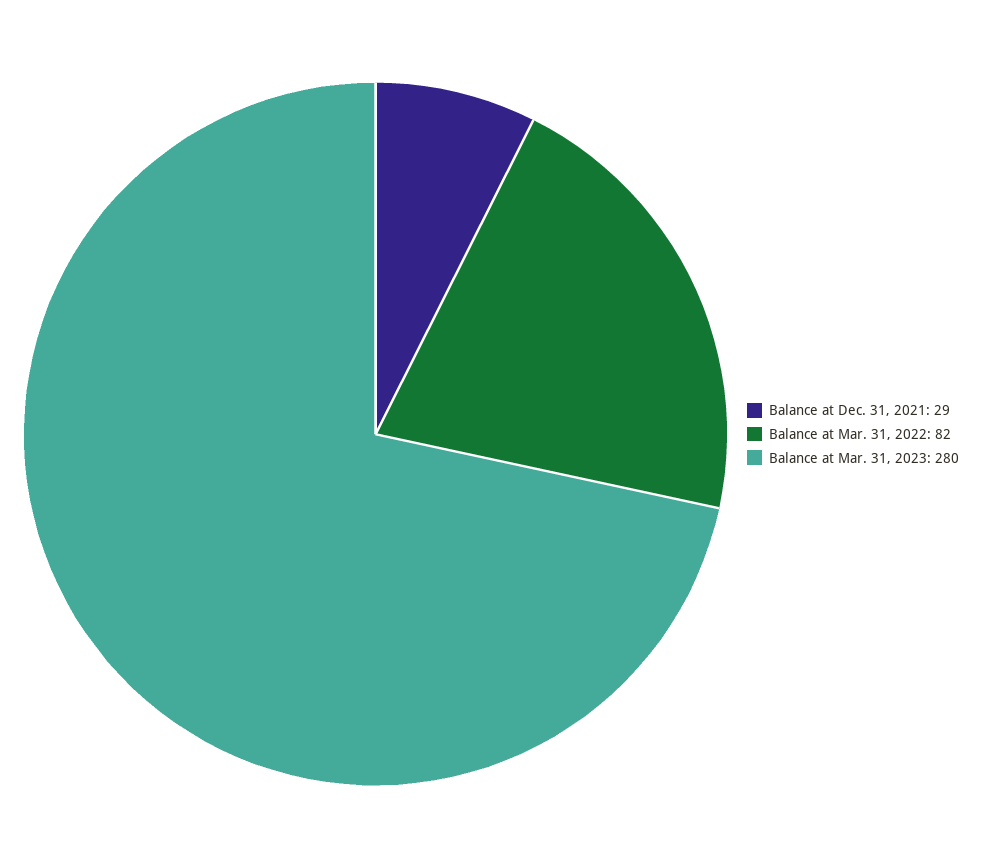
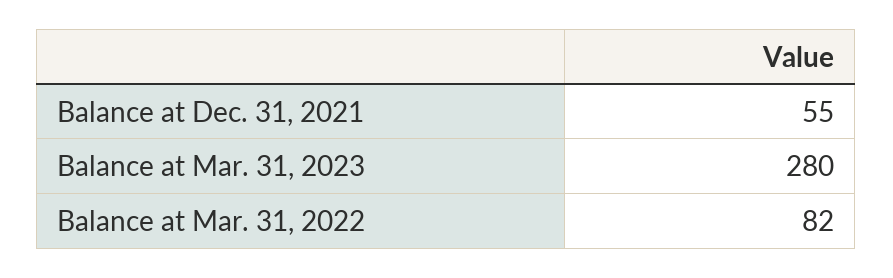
  {
-   "Balance at Dec. 31, 2021": 29,
+   "Balance at Dec. 31, 2021": 55,
    "Balance at Mar. 31, 2022": 82,
    "Balance at Mar. 31, 2023": 280
  }

